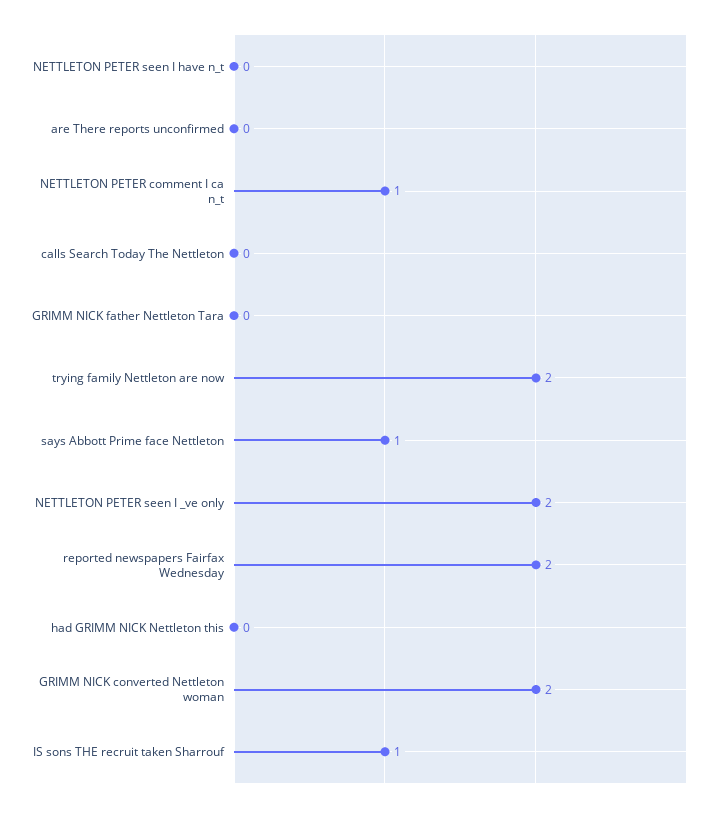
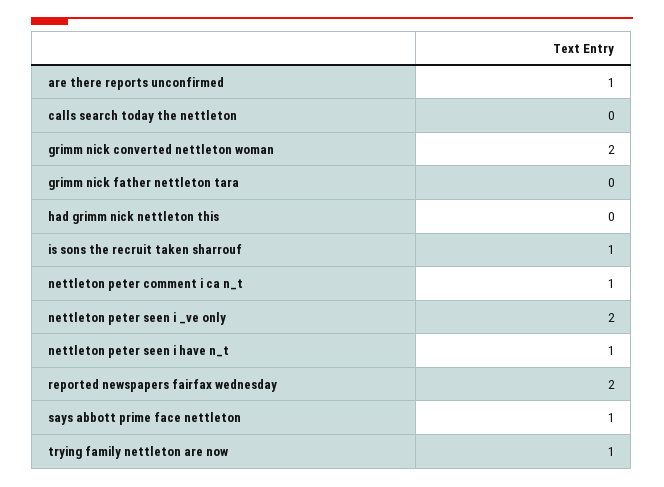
  {
-   "NETTLETON PETER seen I have n_t": 0,
+   "NETTLETON PETER seen I have n_t": 1,
-   "are There reports unconfirmed": 0,
+   "are There reports unconfirmed": 1,
    "NETTLETON PETER comment I ca n_t": 1,
    "calls Search Today The Nettleton": 0,
    "GRIMM NICK father Nettleton Tara": 0,
-   "trying family Nettleton are now": 2,
+   "trying family Nettleton are now": 1,
    "says Abbott Prime face Nettleton": 1,
    "NETTLETON PETER seen I _ve only": 2,
    "reported newspapers Fairfax Wednesday": 2,
    "had GRIMM NICK Nettleton this": 0,
    "GRIMM NICK converted Nettleton woman": 2,
    "IS sons THE recruit taken Sharrouf": 1
  }

